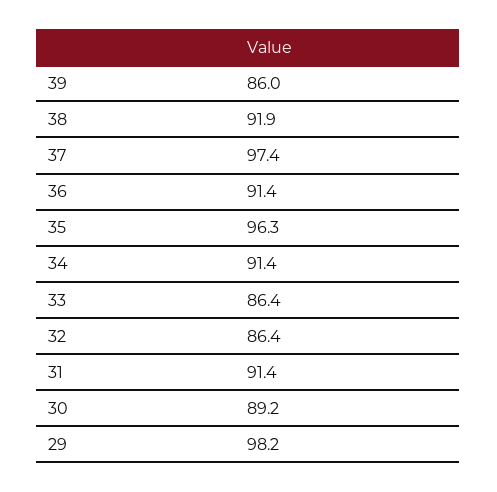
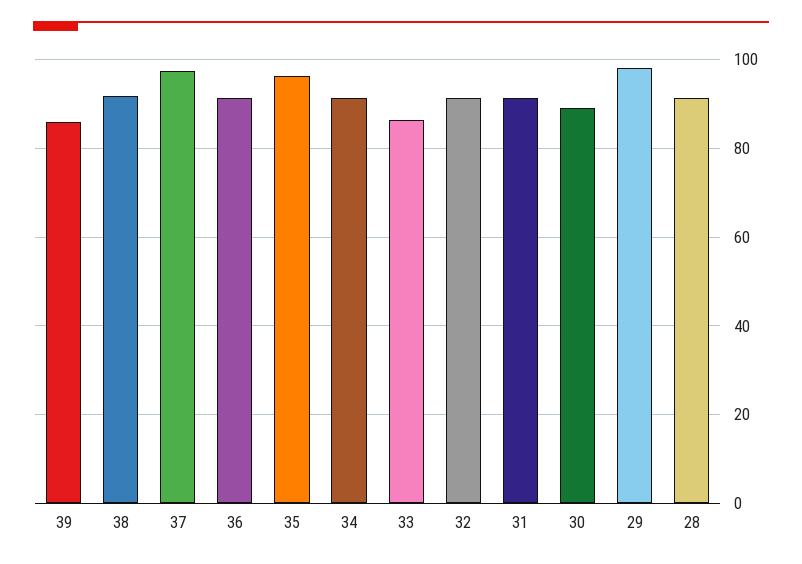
  {
    "39": 86,
    "38": 91.9,
    "37": 97.4,
    "36": 91.4,
    "35": 96.3,
    "34": 91.4,
    "33": 86.4,
-   "32": 86.4,
+   "32": 92,
    "31": 91.4,
    "30": 89.2,
-   "29": 98.2
+   "29": 98.2,
+   "28": 92
  }

